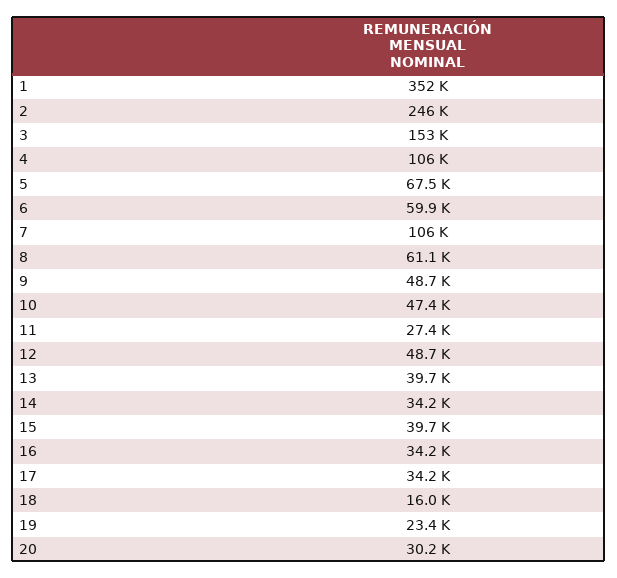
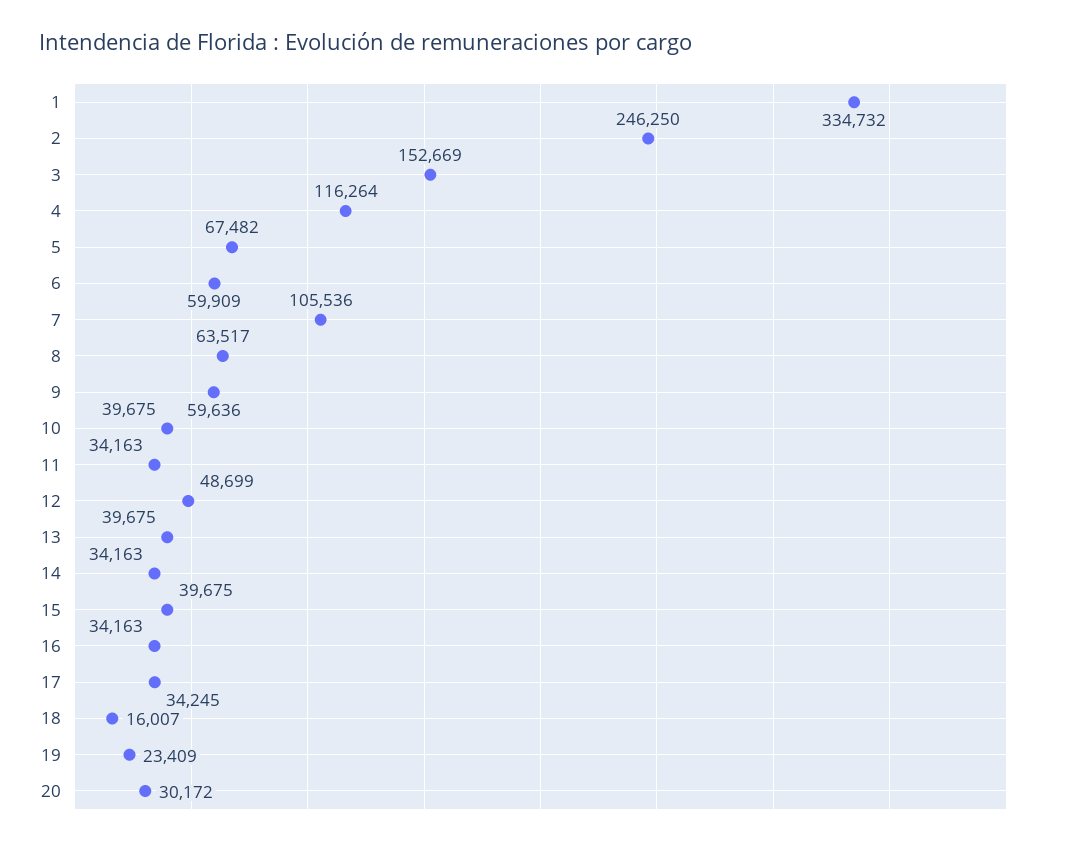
  {
-   "1": 352000,
+   "1": 334732,
    "2": 246250,
    "3": 152669,
-   "4": 106000,
+   "4": 116264,
    "5": 67482,
    "6": 59909,
    "7": 105536,
-   "8": 61100,
+   "8": 63517,
-   "9": 48700,
+   "9": 59636,
-   "10": 47400,
+   "10": 39675,
-   "11": 27400,
+   "11": 34163,
    "12": 48699,
    "13": 39675,
    "14": 34163,
    "15": 39675,
    "16": 34163,
    "17": 34245,
    "18": 16007,
    "19": 23409,
    "20": 30172
  }

